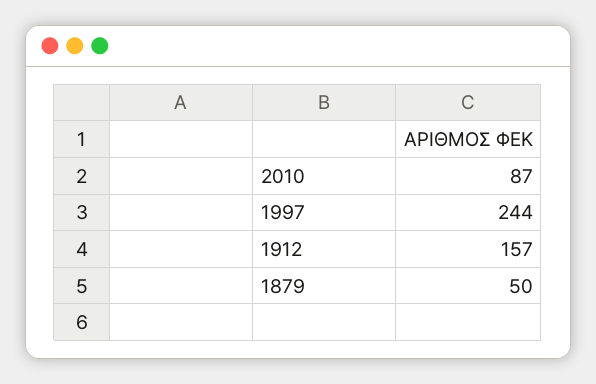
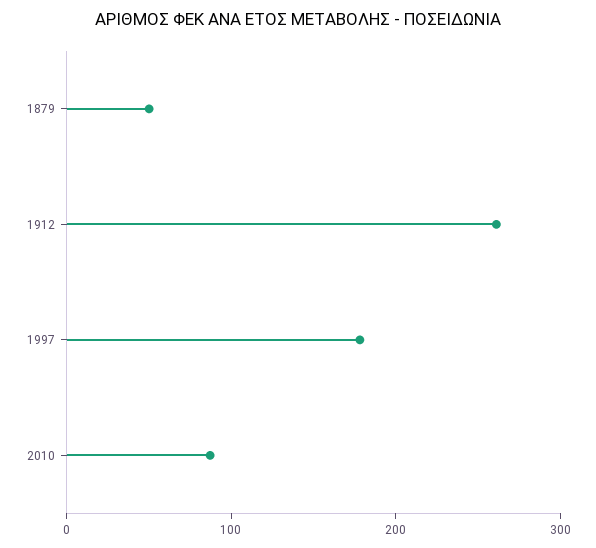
  {
    "2010": 87,
-   "1997": 244,
+   "1997": 180,
-   "1912": 157,
+   "1912": 260,
    "1879": 50
  }

